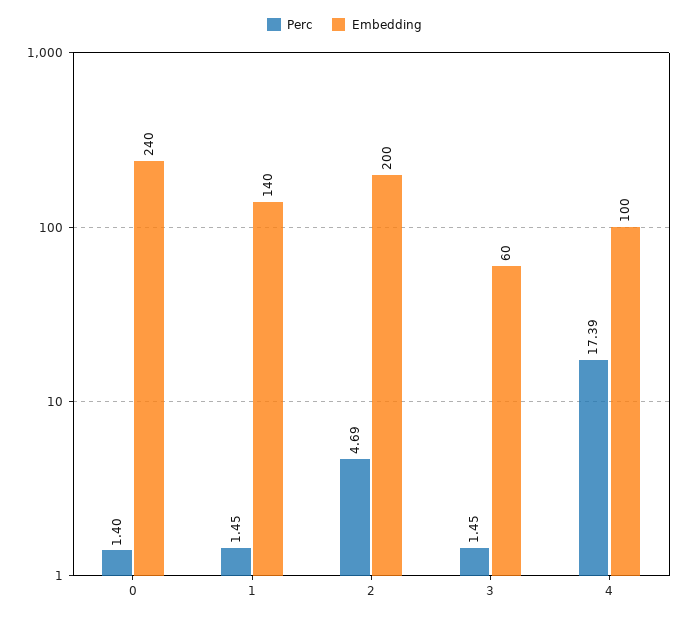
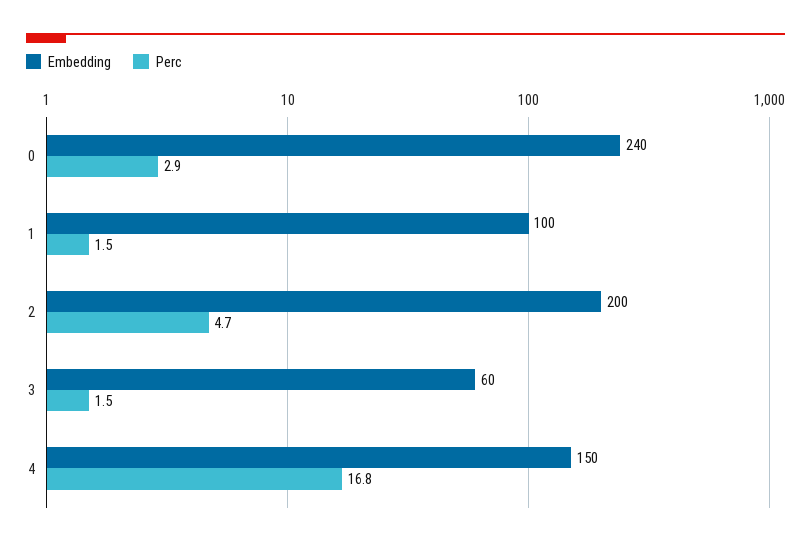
  {
    "Perc": {
-     "0": 1.4,
+     "0": 2.9,
      "1": 1.45,
      "2": 4.69,
      "3": 1.45,
-     "4": 17.39
+     "4": 16.8
    },
    "Embedding": {
      "0": 240,
-     "1": 140,
+     "1": 100,
      "2": 200,
      "3": 60,
-     "4": 100
+     "4": 150
    }
  }

